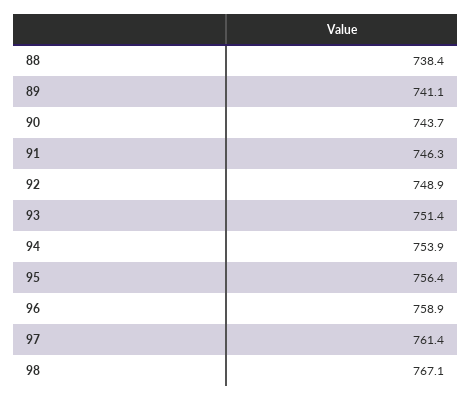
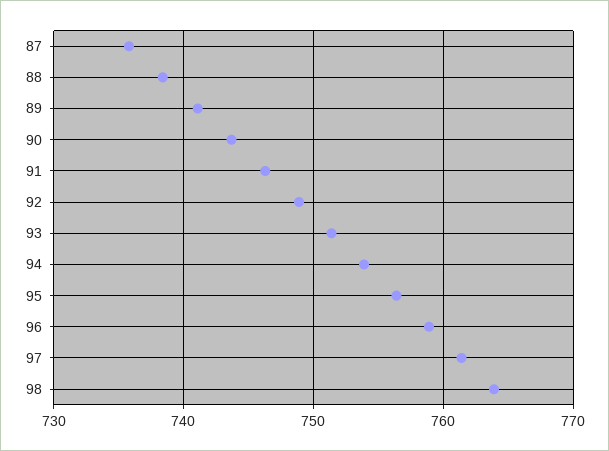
  {
    "88": 738.4,
    "89": 741.1,
    "90": 743.7,
    "91": 746.3,
    "92": 748.9,
    "93": 751.4,
    "94": 753.9,
    "95": 756.4,
    "96": 758.9,
    "97": 761.4,
-   "98": 767.1
+   "98": 764,
+   "87": 736
  }

